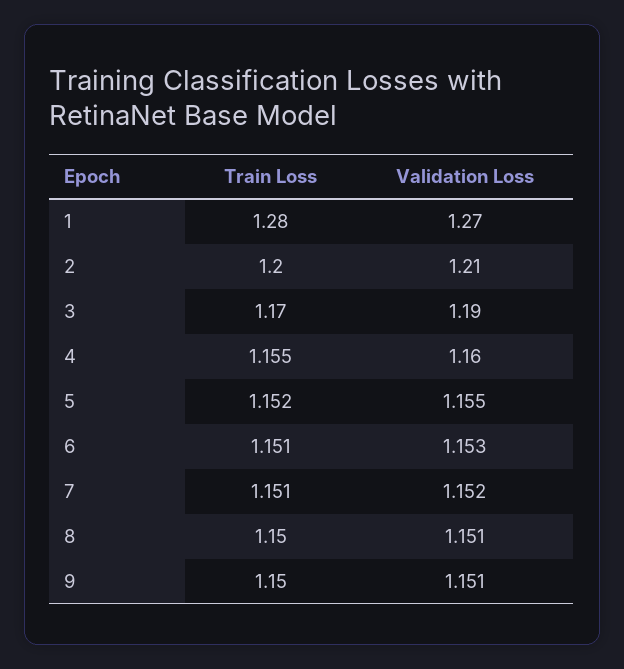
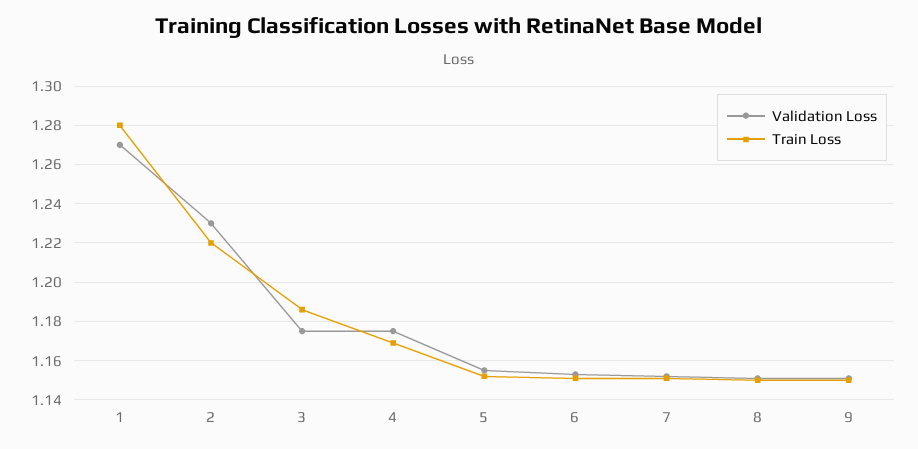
  {
    "Train Loss": {
      "1": 1.28,
-     "2": 1.2,
+     "2": 1.22,
-     "3": 1.17,
+     "3": 1.185,
-     "4": 1.155,
+     "4": 1.17,
      "5": 1.152,
      "6": 1.151,
      "7": 1.151,
      "8": 1.15,
      "9": 1.15
    },
    "Validation Loss": {
      "1": 1.27,
-     "2": 1.21,
+     "2": 1.23,
-     "3": 1.19,
+     "3": 1.175,
-     "4": 1.16,
+     "4": 1.175,
      "5": 1.155,
      "6": 1.153,
      "7": 1.152,
      "8": 1.151,
      "9": 1.151
    }
  }

